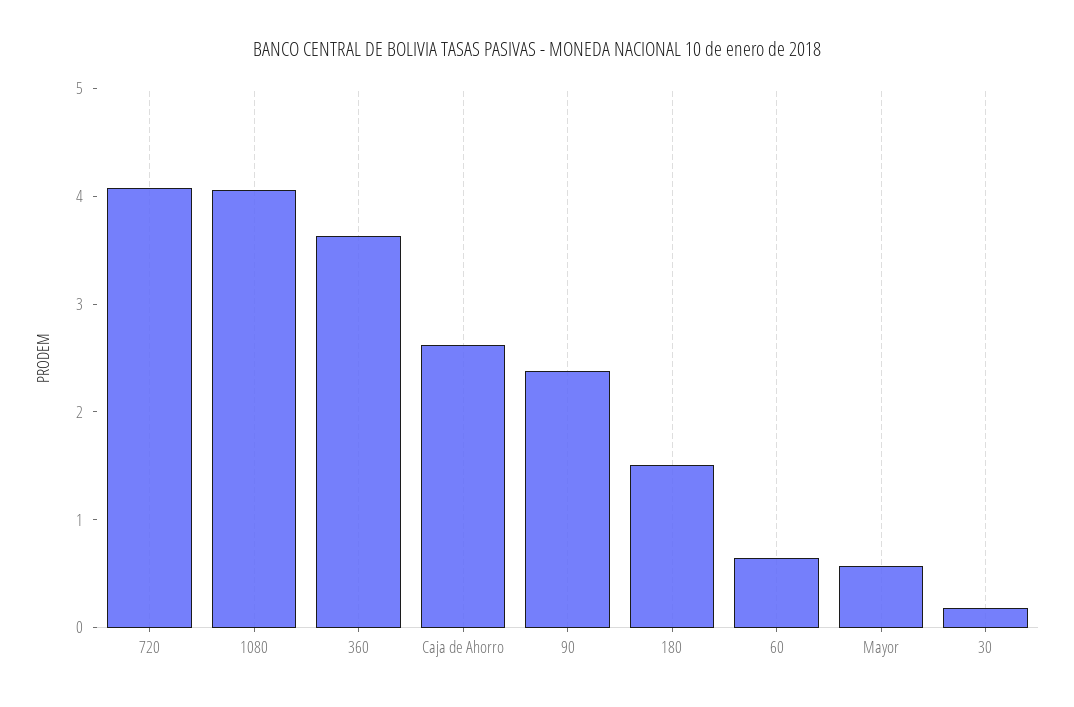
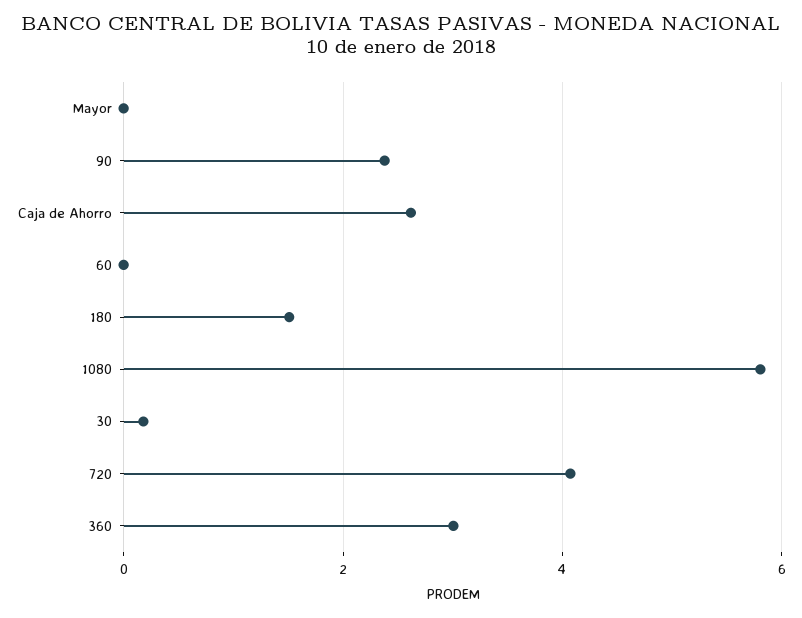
  {
    "720": 4,
-   "1080": 4,
+   "1080": 5.8,
-   "360": 3.6,
+   "360": 3,
    "Caja de Ahorro": 2.6,
    "90": 2.4,
    "180": 1.6,
-   "60": 0.6,
+   "60": 0,
-   "Mayor": 0.6,
+   "Mayor": 0,
    "30": 0.2
  }

